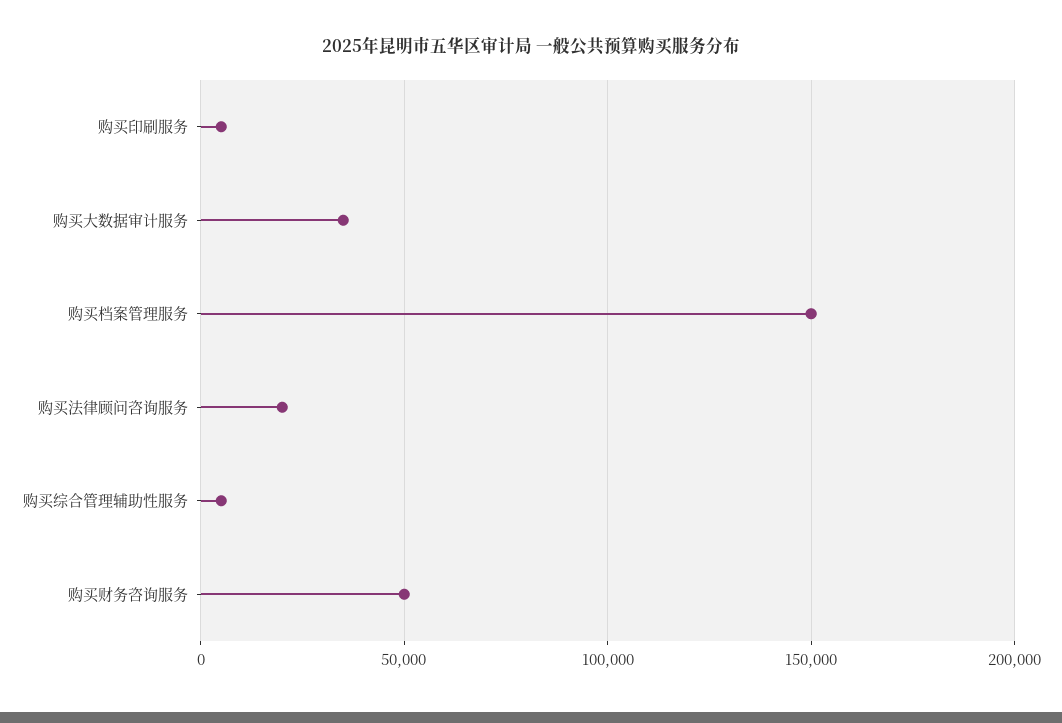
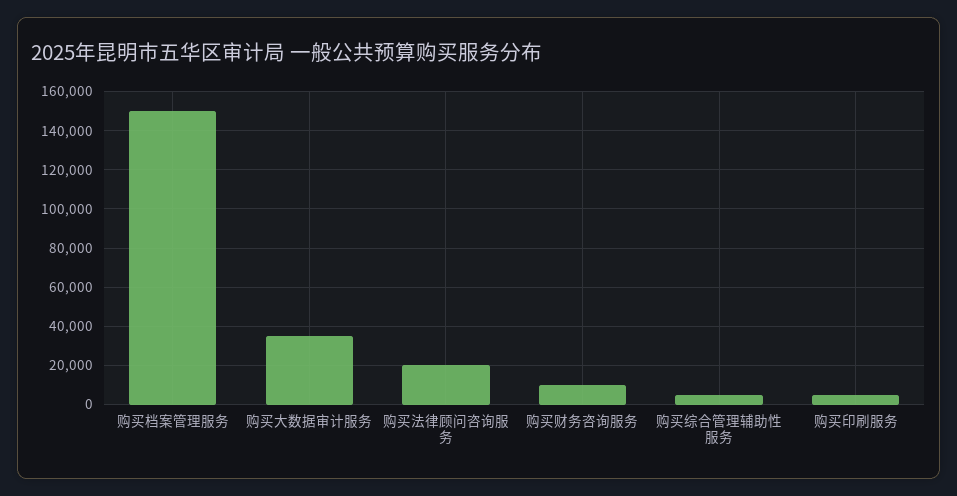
  {
    "购买印刷服务": 5000,
    "购买大数据审计服务": 35000,
    "购买档案管理服务": 150000,
    "购买法律顾问咨询服务": 20000,
    "购买综合管理辅助性服务": 5000,
-   "购买财务咨询服务": 50000
+   "购买财务咨询服务": 10000
  }

